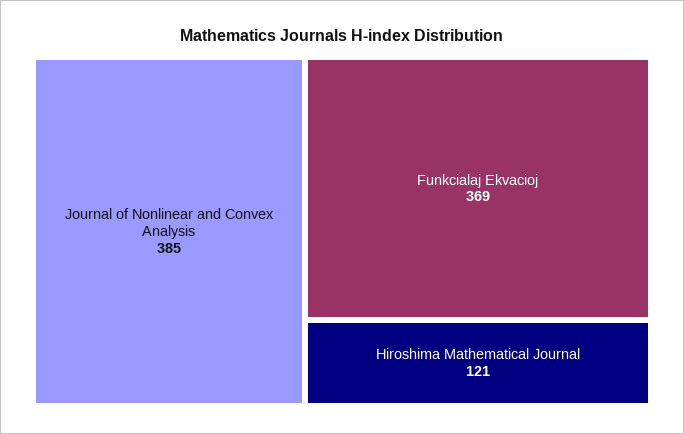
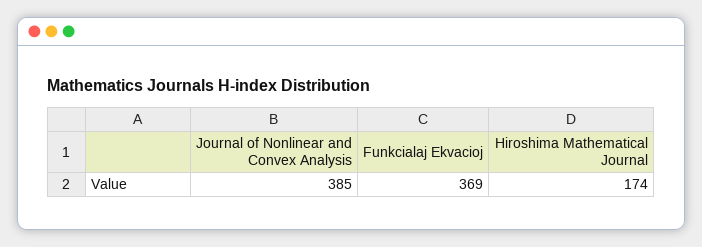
  {
    "Journal of Nonlinear and Convex Analysis": 385,
    "Funkcialaj Ekvacioj": 369,
-   "Hiroshima Mathematical Journal": 121
+   "Hiroshima Mathematical Journal": 174
  }

